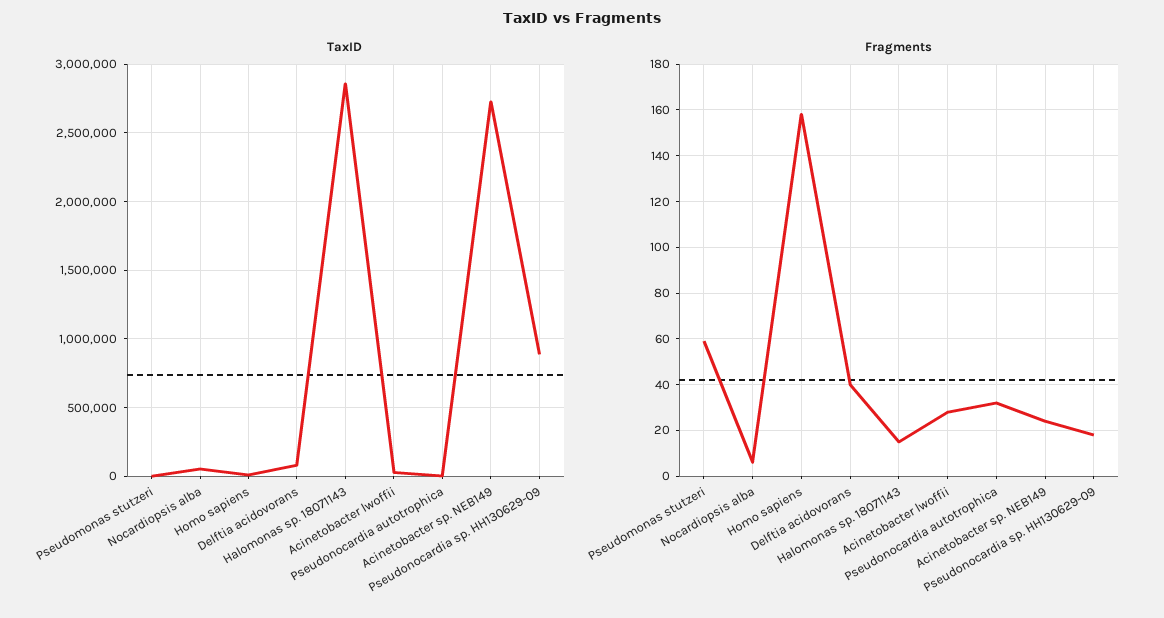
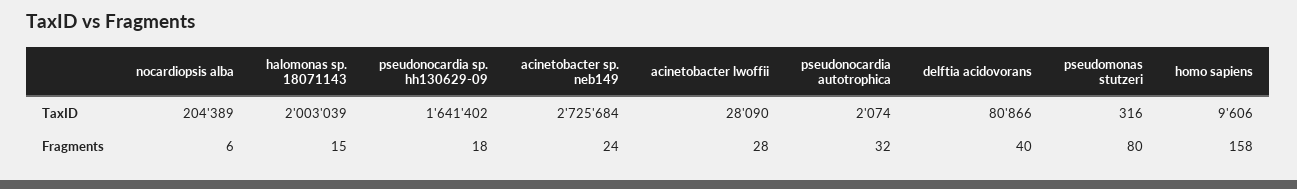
  {
    "TaxID": {
      "Pseudomonas stutzeri": 316,
-     "Nocardiopsis alba": 50000,
+     "Nocardiopsis alba": 204389,
      "Homo sapiens": 9606,
      "Delftia acidovorans": 80866,
-     "Halomonas sp. 18071143": 2850000,
+     "Halomonas sp. 18071143": 2003039,
      "Acinetobacter lwoffii": 28090,
      "Pseudonocardia autotrophica": 2074,
      "Acinetobacter sp. NEB149": 2725684,
-     "Pseudonocardia sp. HH130629-09": 900000
+     "Pseudonocardia sp. HH130629-09": 1641402
    },
    "Fragments": {
-     "Pseudomonas stutzeri": 60,
+     "Pseudomonas stutzeri": 80,
      "Nocardiopsis alba": 6,
      "Homo sapiens": 158,
      "Delftia acidovorans": 40,
      "Halomonas sp. 18071143": 15,
      "Acinetobacter lwoffii": 28,
      "Pseudonocardia autotrophica": 32,
      "Acinetobacter sp. NEB149": 24,
      "Pseudonocardia sp. HH130629-09": 18
    }
  }

